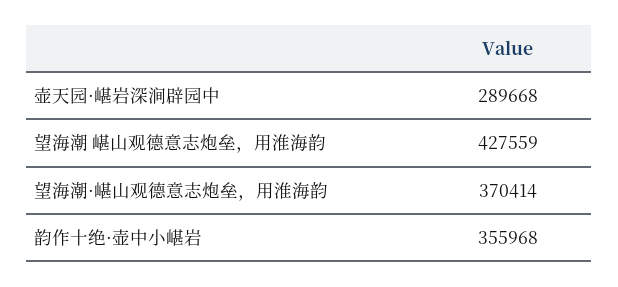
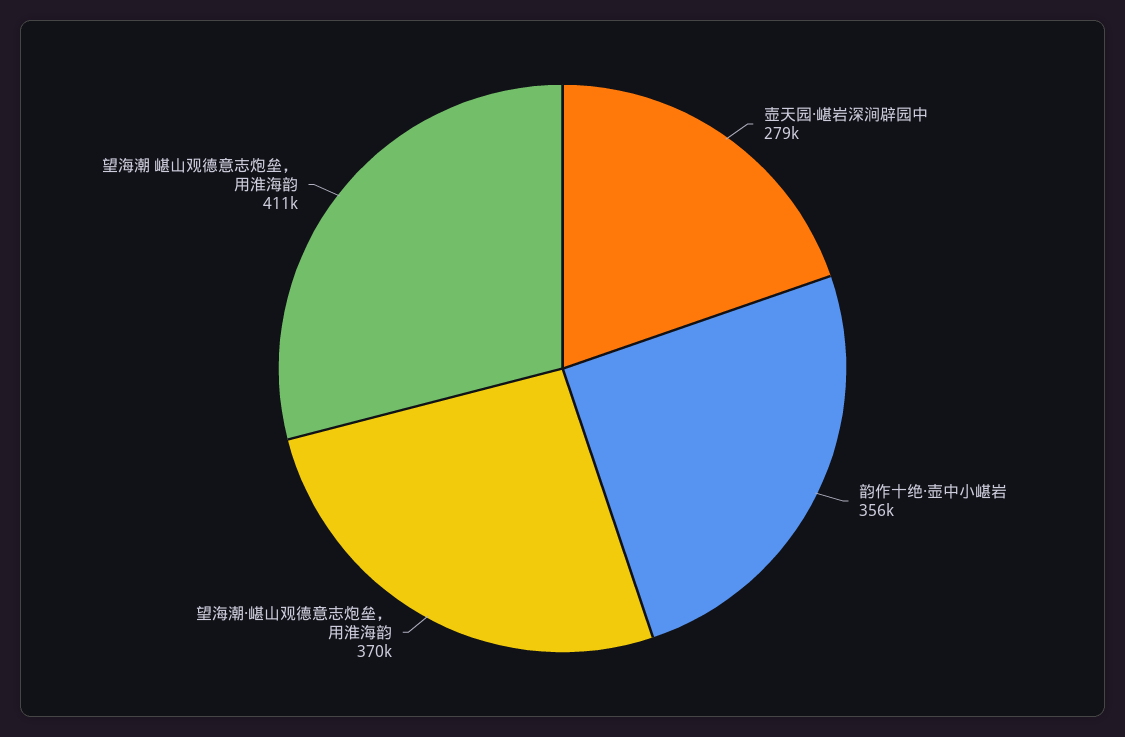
  {
-   "壶天园·嵁岩深涧辟园中": 289668,
+   "壶天园·嵁岩深涧辟园中": 279000,
-   "望海潮 嵁山观德意志炮垒，用淮海韵": 427559,
+   "望海潮 嵁山观德意志炮垒，用淮海韵": 411000,
    "望海潮·嵁山观德意志炮垒，用淮海韵": 370414,
    "韵作十绝·壶中小嵁岩": 355968
  }

